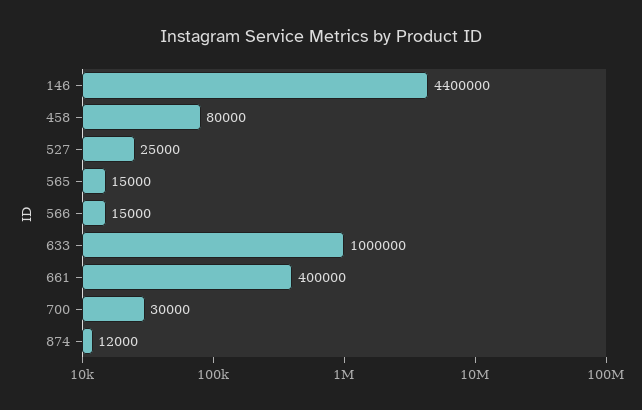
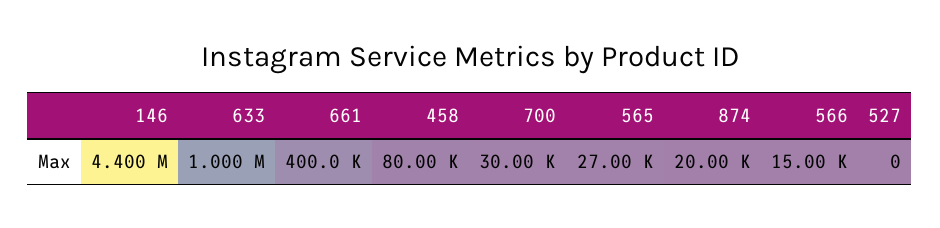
  {
    "146": 4400000,
    "458": 80000,
-   "527": 25000,
+   "527": 0,
-   "565": 15000,
+   "565": 27000,
    "566": 15000,
    "633": 1000000,
    "661": 400000,
    "700": 30000,
-   "874": 12000
+   "874": 20000
  }

